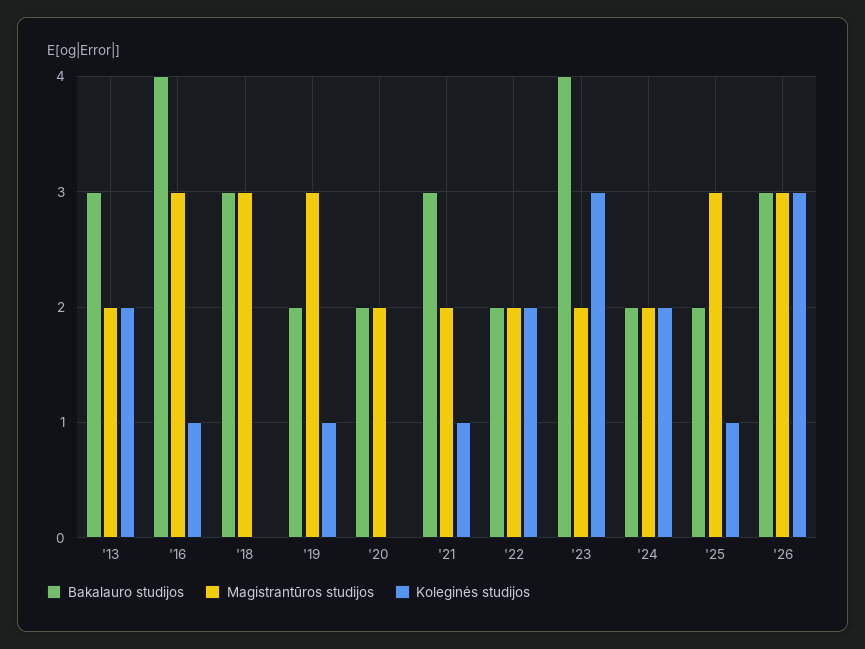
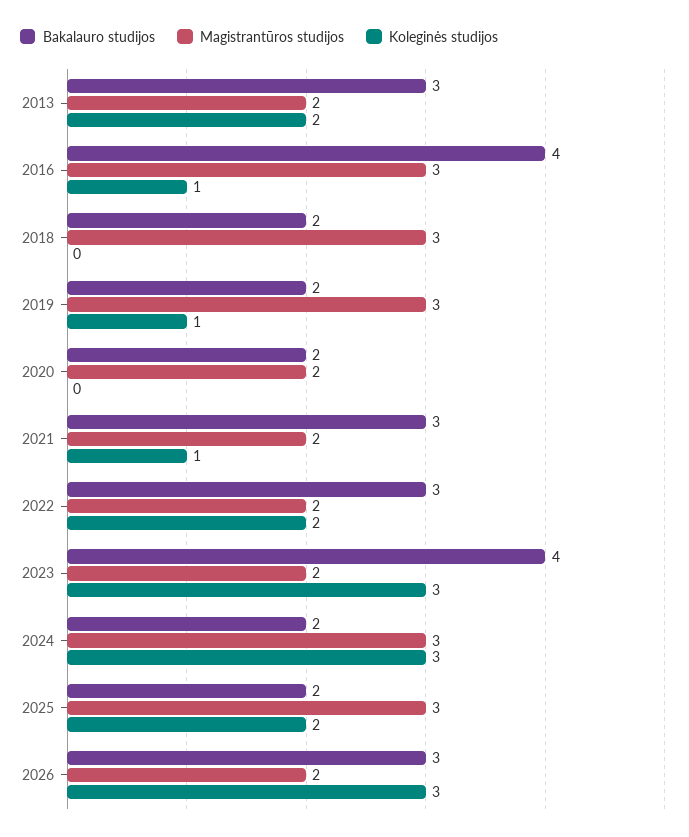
  {
    "Bakalauro studijos": {
      "'13": 3,
      "'16": 4,
-     "'18": 3,
+     "'18": 2,
      "'19": 2,
      "'20": 2,
      "'21": 3,
-     "'22": 2,
+     "'22": 3,
      "'23": 4,
      "'24": 2,
      "'25": 2,
      "'26": 3
    },
    "Magistrantūros studijos": {
      "'13": 2,
      "'16": 3,
      "'18": 3,
      "'19": 3,
      "'20": 2,
      "'21": 2,
      "'22": 2,
      "'23": 2,
-     "'24": 2,
+     "'24": 3,
      "'25": 3,
-     "'26": 3
+     "'26": 2
    },
    "Koleginės studijos": {
      "'13": 2,
      "'16": 1,
      "'18": 0,
      "'19": 1,
      "'20": 0,
      "'21": 1,
      "'22": 2,
      "'23": 3,
-     "'24": 2,
+     "'24": 3,
-     "'25": 1,
+     "'25": 2,
      "'26": 3
    }
  }

